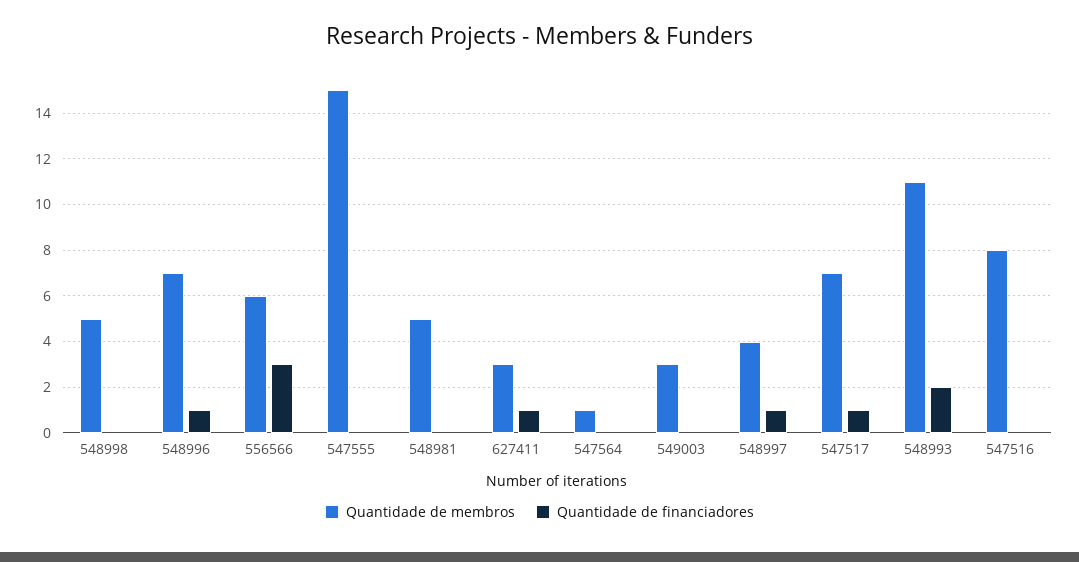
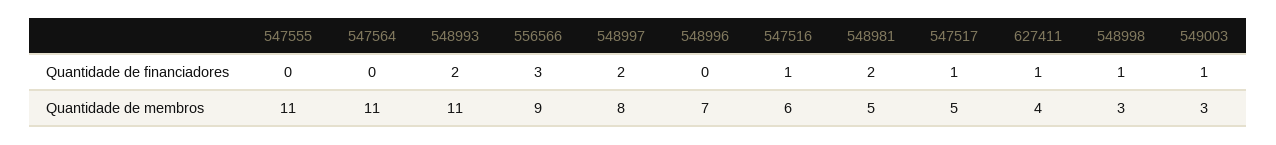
  {
    "Quantidade de membros": {
-     "548998": 5,
+     "548998": 3,
      "548996": 7,
-     "556566": 6,
+     "556566": 9,
-     "547555": 15,
+     "547555": 11,
      "548981": 5,
-     "627411": 3,
+     "627411": 4,
-     "547564": 1,
+     "547564": 11,
      "549003": 3,
-     "548997": 4,
+     "548997": 8,
-     "547517": 7,
+     "547517": 5,
      "548993": 11,
-     "547516": 8
+     "547516": 6
    },
    "Quantidade de financiadores": {
-     "548998": 0,
+     "548998": 1,
-     "548996": 1,
+     "548996": 0,
      "556566": 3,
      "547555": 0,
-     "548981": 0,
+     "548981": 2,
      "627411": 1,
      "547564": 0,
-     "549003": 0,
+     "549003": 1,
-     "548997": 1,
+     "548997": 2,
      "547517": 1,
      "548993": 2,
-     "547516": 0
+     "547516": 1
    }
  }

